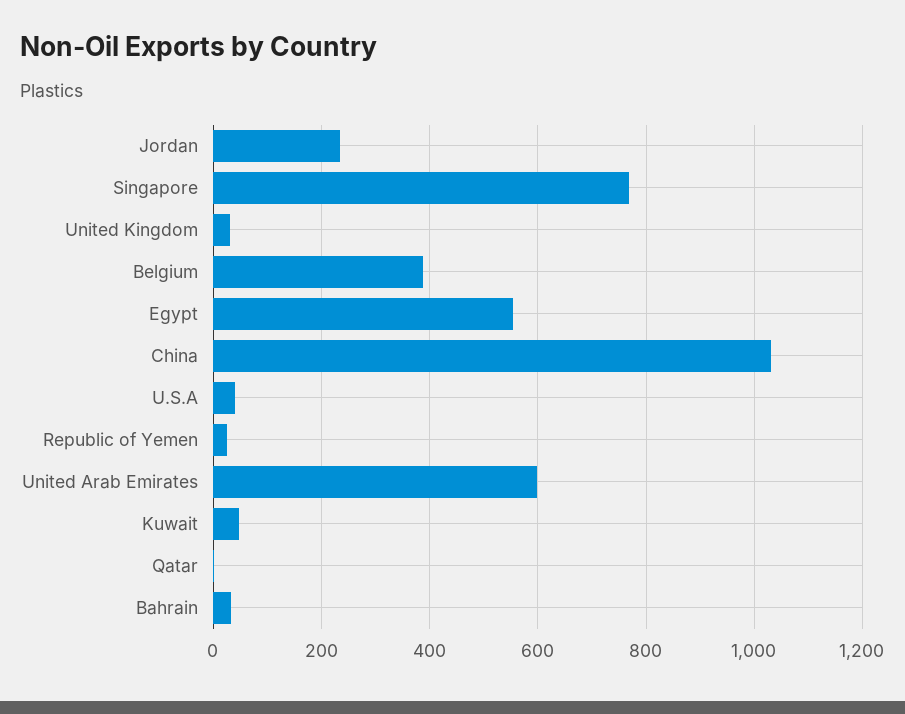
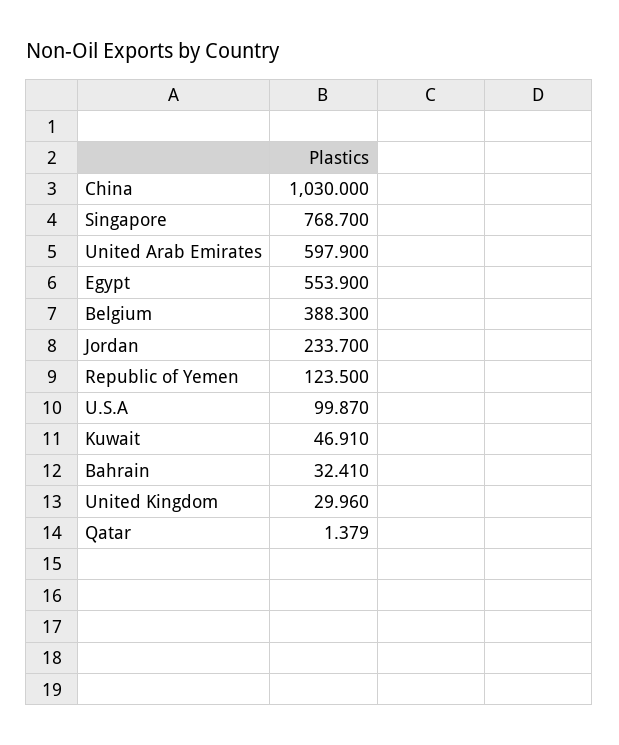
  {
    "Jordan": 233.7,
    "Singapore": 768.7,
    "United Kingdom": 29.96,
    "Belgium": 388.3,
    "Egypt": 553.9,
    "China": 1030,
-   "U.S.A": 40,
+   "U.S.A": 99.87,
-   "Republic of Yemen": 20,
+   "Republic of Yemen": 123.5,
    "United Arab Emirates": 597.9,
    "Kuwait": 46.91,
    "Qatar": 1.379,
    "Bahrain": 32.41
  }

